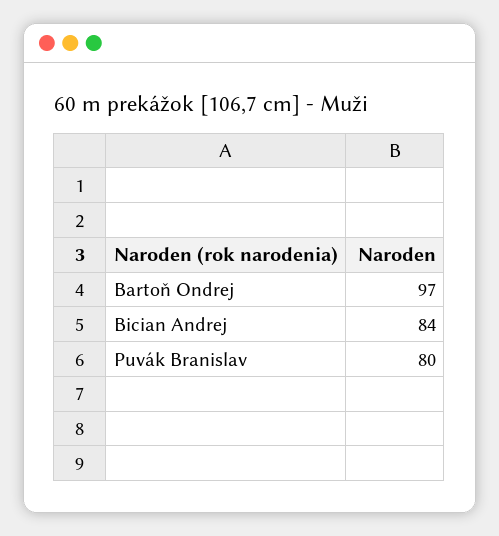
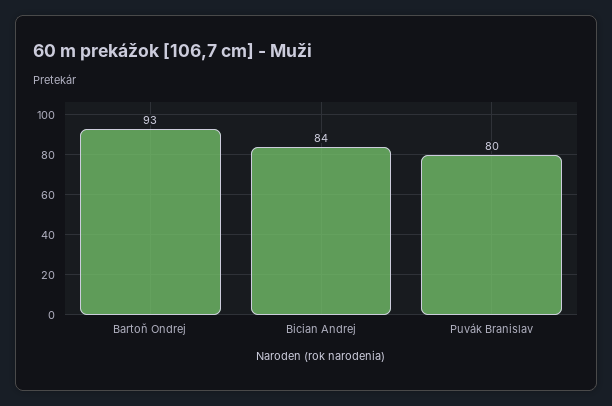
  {
-   "Bartoň Ondrej": 97,
+   "Bartoň Ondrej": 93,
    "Bician Andrej": 84,
    "Puvák Branislav": 80
  }

